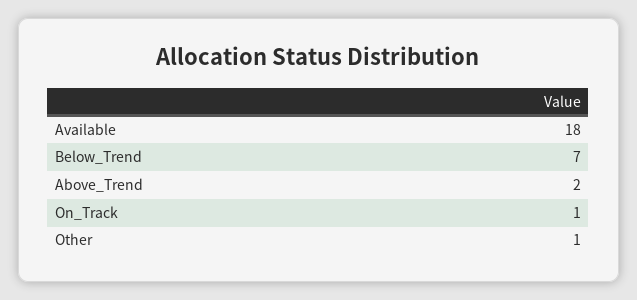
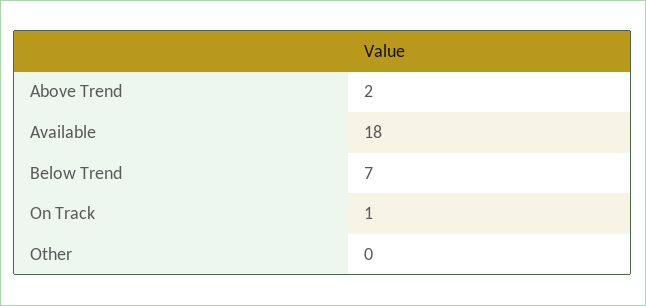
  {
    "Available": 18,
    "Below_Trend": 7,
    "Above_Trend": 2,
    "On_Track": 1,
-   "Other": 1
+   "Other": 0
  }

